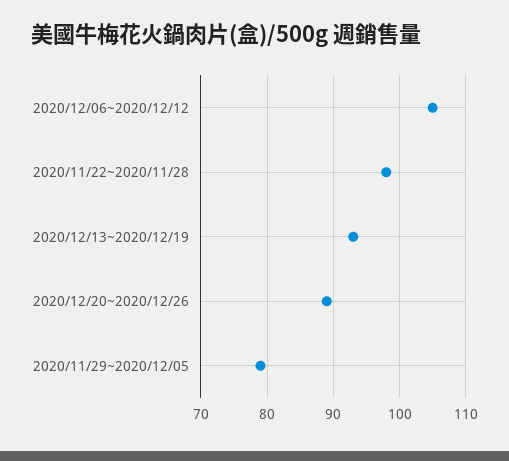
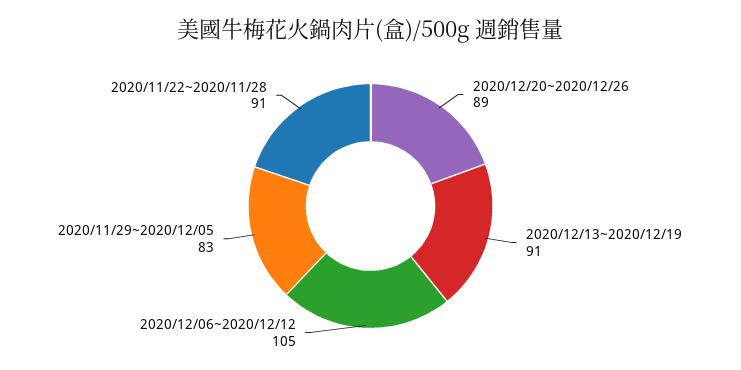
  {
    "2020/12/06~2020/12/12": 105,
-   "2020/11/22~2020/11/28": 98,
+   "2020/11/22~2020/11/28": 91,
-   "2020/12/13~2020/12/19": 93,
+   "2020/12/13~2020/12/19": 91,
    "2020/12/20~2020/12/26": 89,
-   "2020/11/29~2020/12/05": 79
+   "2020/11/29~2020/12/05": 83
  }

